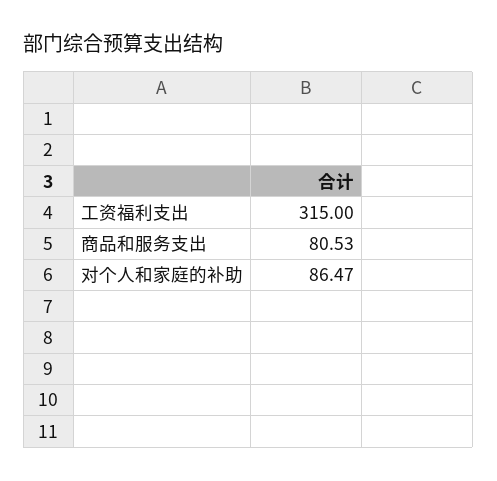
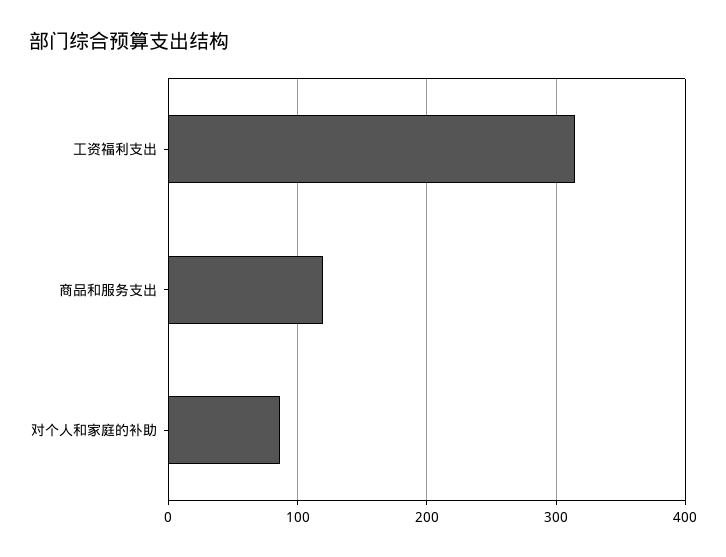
  {
    "工资福利支出": 315,
-   "商品和服务支出": 80.53,
+   "商品和服务支出": 120,
    "对个人和家庭的补助": 86.47
  }

